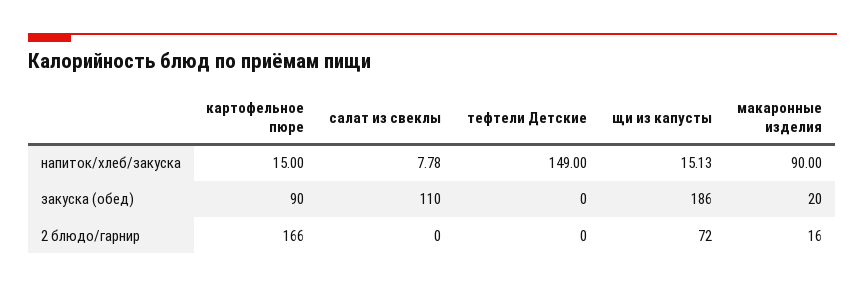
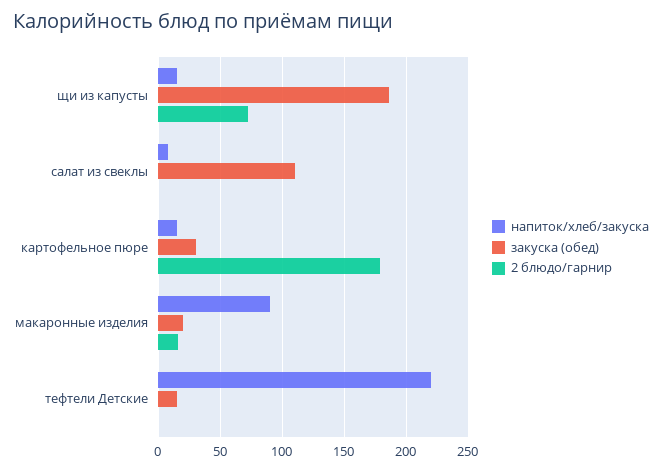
  {
    "напиток/хлеб/закуска": {
      "картофельное пюре": 15,
      "салат из свеклы": 7.78,
-     "тефтели Детские": 149,
+     "тефтели Детские": 220,
      "щи из капусты": 15.13,
      "макаронные изделия": 90
    },
    "закуска (обед)": {
-     "картофельное пюре": 90,
+     "картофельное пюре": 30,
      "салат из свеклы": 110,
-     "тефтели Детские": 0,
+     "тефтели Детские": 15,
      "щи из капусты": 186,
      "макаронные изделия": 20
    },
    "2 блюдо/гарнир": {
-     "картофельное пюре": 166,
+     "картофельное пюре": 180,
      "салат из свеклы": 0,
      "тефтели Детские": 0,
      "щи из капусты": 72,
      "макаронные изделия": 16
    }
  }

